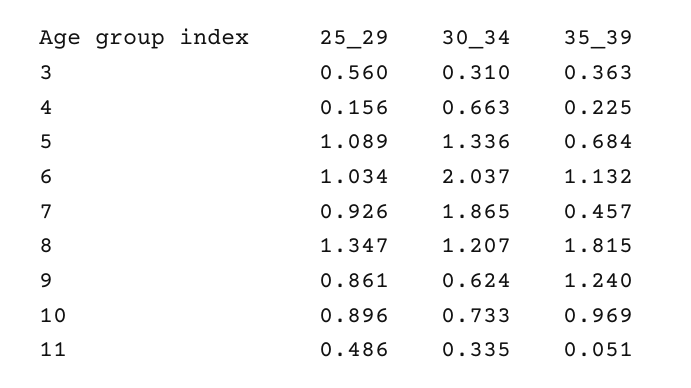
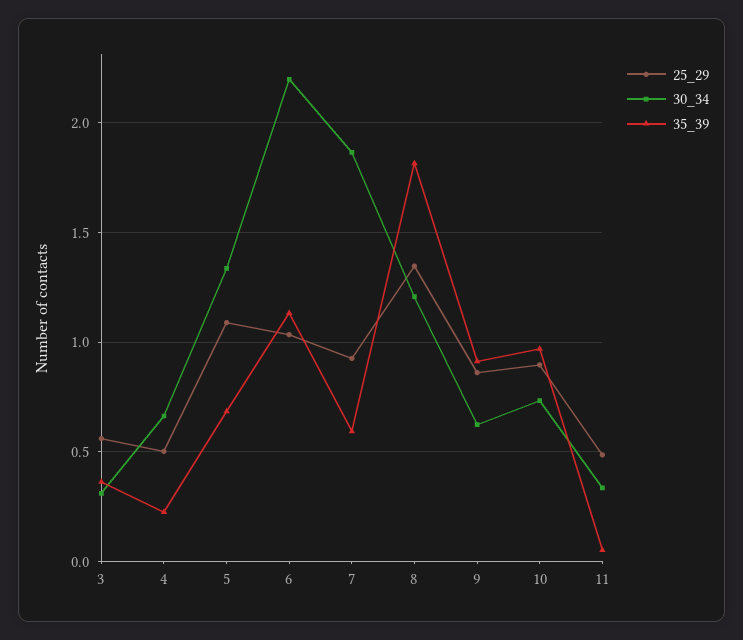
  {
    "25_29": {
      "3": 0.56,
-     "4": 0.156,
+     "4": 0.5,
      "5": 1.089,
      "6": 1.034,
      "7": 0.926,
      "8": 1.347,
      "9": 0.861,
      "10": 0.896,
      "11": 0.486
    },
    "30_34": {
      "3": 0.31,
      "4": 0.663,
      "5": 1.336,
-     "6": 2.037,
+     "6": 2.2,
      "7": 1.865,
      "8": 1.207,
      "9": 0.624,
      "10": 0.733,
      "11": 0.335
    },
    "35_39": {
      "3": 0.363,
      "4": 0.225,
      "5": 0.684,
      "6": 1.132,
-     "7": 0.457,
+     "7": 0.6,
      "8": 1.815,
-     "9": 1.24,
+     "9": 0.9,
      "10": 0.969,
      "11": 0.051
    }
  }

